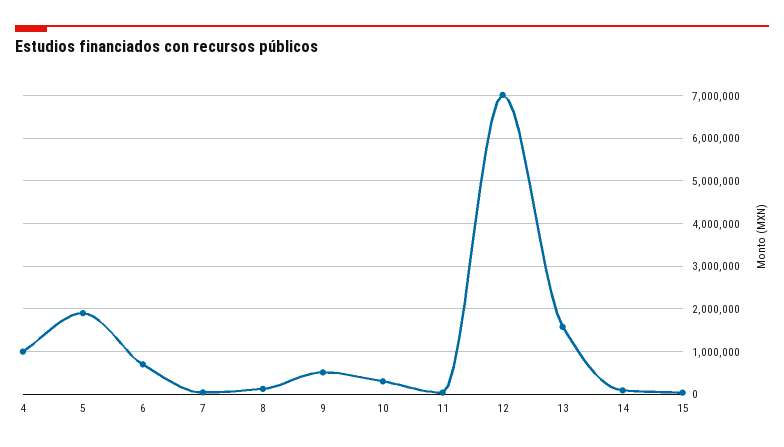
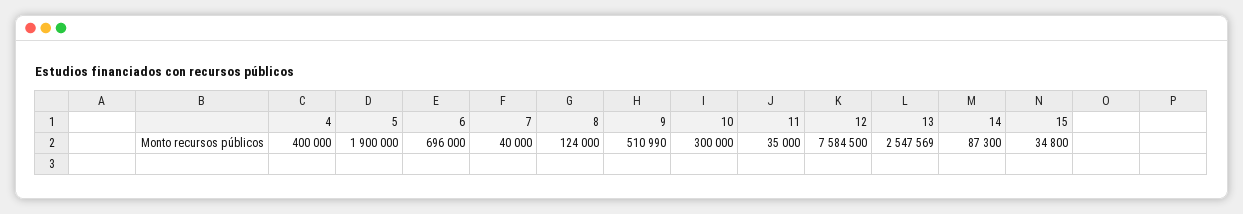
  {
-   "4": 1000000,
+   "4": 400000,
    "5": 1900000,
    "6": 696000,
    "7": 40000,
    "8": 124000,
    "9": 510990,
    "10": 300000,
    "11": 35000,
-   "12": 7000000,
+   "12": 7584500,
-   "13": 1600000,
+   "13": 2547569,
    "14": 87300,
    "15": 34800
  }

